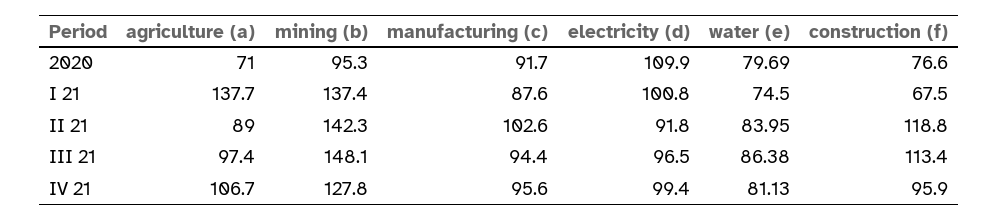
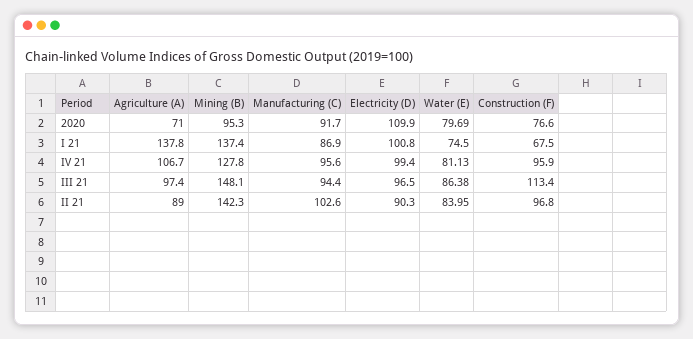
  {
    "agriculture (a)": {
      "2020": 71,
-     "I 21": 137.7,
+     "I 21": 137.8,
      "II 21": 89,
      "III 21": 97.4,
      "IV 21": 106.7
    },
    "mining (b)": {
      "2020": 95.3,
      "I 21": 137.4,
      "II 21": 142.3,
      "III 21": 148.1,
      "IV 21": 127.8
    },
    "manufacturing (c)": {
      "2020": 91.7,
-     "I 21": 87.6,
+     "I 21": 86.9,
      "II 21": 102.6,
      "III 21": 94.4,
      "IV 21": 95.6
    },
    "electricity (d)": {
      "2020": 109.9,
      "I 21": 100.8,
-     "II 21": 91.8,
+     "II 21": 90.3,
      "III 21": 96.5,
      "IV 21": 99.4
    },
    "water (e)": {
      "2020": 79.69,
      "I 21": 74.5,
      "II 21": 83.95,
      "III 21": 86.38,
      "IV 21": 81.13
    },
    "construction (f)": {
      "2020": 76.6,
      "I 21": 67.5,
-     "II 21": 118.8,
+     "II 21": 96.8,
      "III 21": 113.4,
      "IV 21": 95.9
    }
  }

